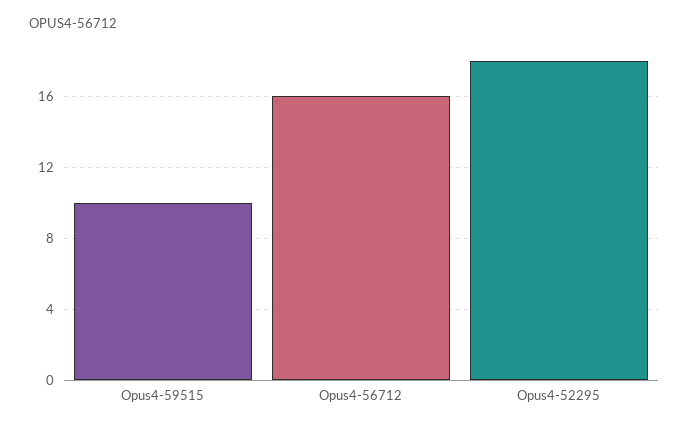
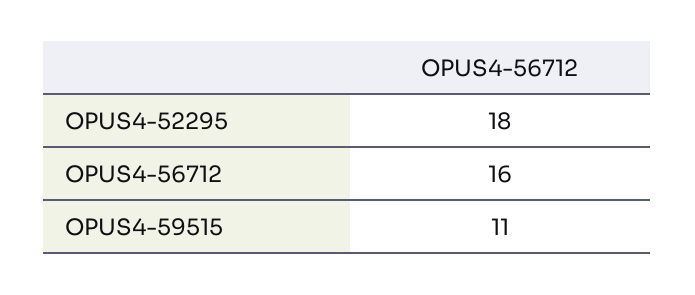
  {
-   "Opus4-59515": 10,
+   "Opus4-59515": 11,
    "Opus4-56712": 16,
    "Opus4-52295": 18
  }

